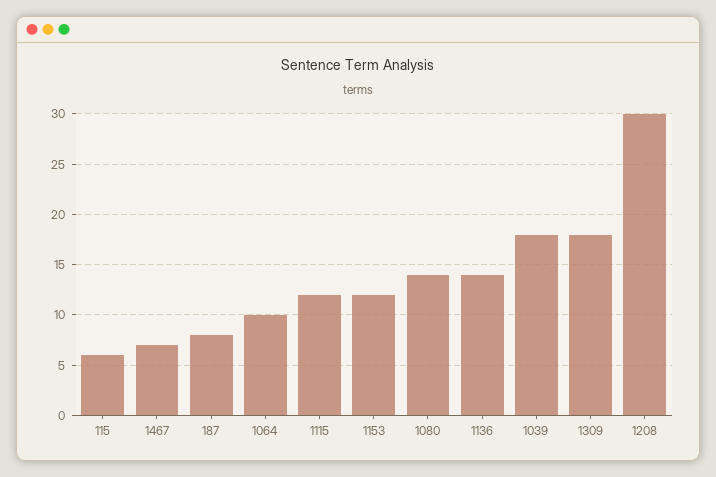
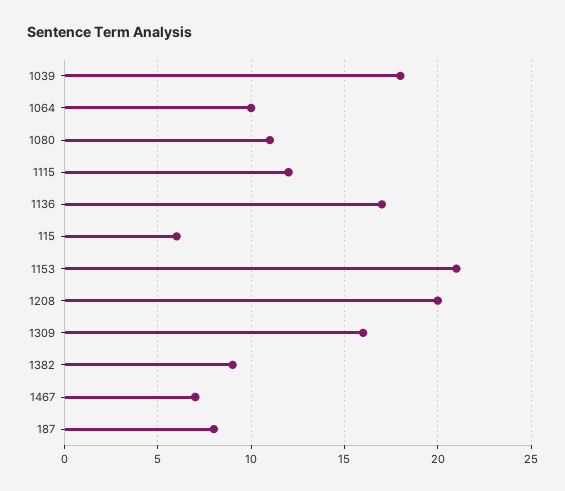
  {
    "115": 6,
    "1467": 7,
    "187": 8,
    "1064": 10,
    "1115": 12,
-   "1153": 12,
+   "1153": 21,
-   "1080": 14,
+   "1080": 11,
-   "1136": 14,
+   "1136": 17,
    "1039": 18,
-   "1309": 18,
+   "1309": 16,
-   "1208": 30
+   "1208": 20,
+   "1382": 9
  }

